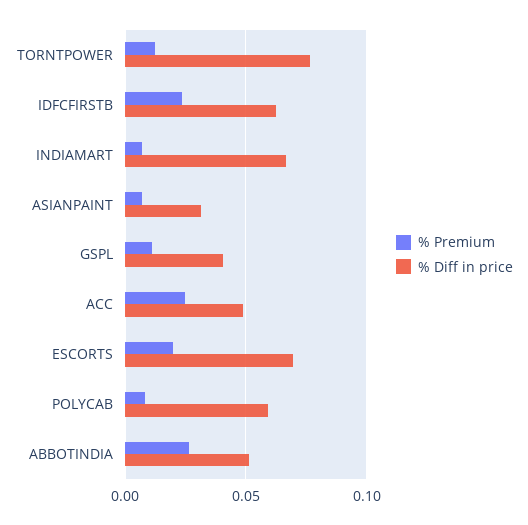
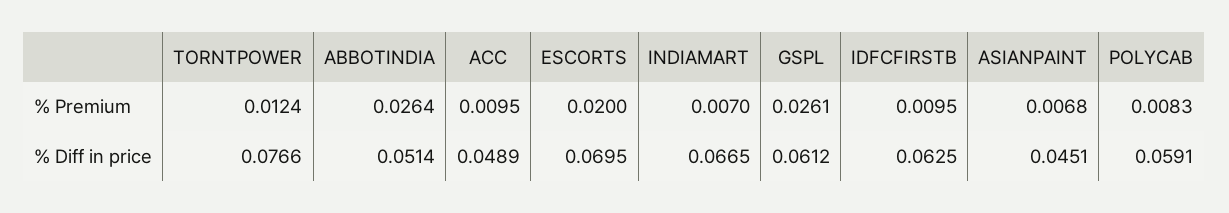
  {
    "% Premium": {
      "TORNTPOWER": 0.0124,
-     "IDFCFIRSTB": 0.025,
+     "IDFCFIRSTB": 0.0095,
      "INDIAMART": 0.007,
      "ASIANPAINT": 0.0068,
-     "GSPL": 0.01,
+     "GSPL": 0.0261,
-     "ACC": 0.025,
+     "ACC": 0.0095,
      "ESCORTS": 0.02,
      "POLYCAB": 0.0083,
      "ABBOTINDIA": 0.0264
    },
    "% Diff in price": {
      "TORNTPOWER": 0.0766,
      "IDFCFIRSTB": 0.0625,
      "INDIAMART": 0.0665,
-     "ASIANPAINT": 0.03,
+     "ASIANPAINT": 0.0451,
-     "GSPL": 0.04,
+     "GSPL": 0.0612,
      "ACC": 0.0489,
      "ESCORTS": 0.0695,
      "POLYCAB": 0.0591,
      "ABBOTINDIA": 0.0514
    }
  }

